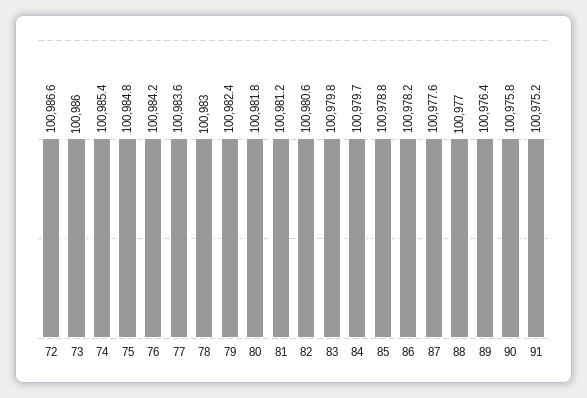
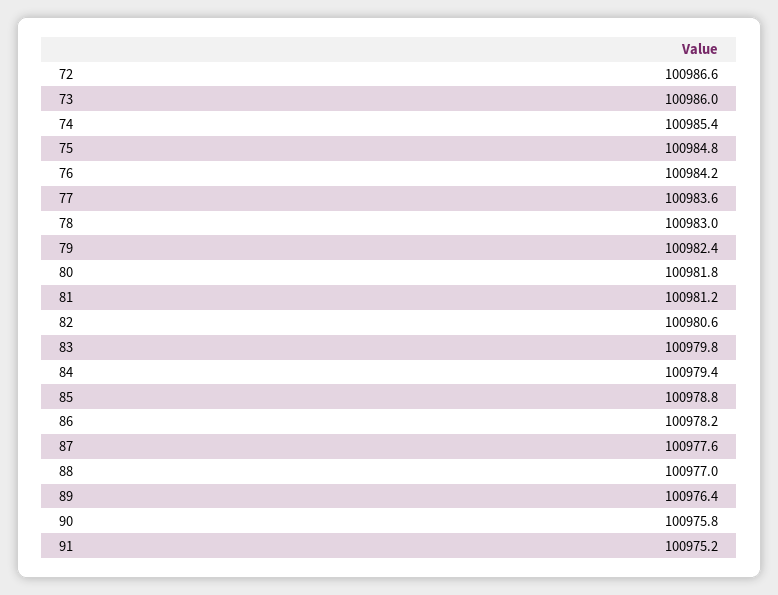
  {
    "72": 100986.6,
    "73": 100986,
    "74": 100985.4,
    "75": 100984.8,
    "76": 100984.2,
    "77": 100983.6,
    "78": 100983,
    "79": 100982.4,
    "80": 100981.8,
    "81": 100981.2,
    "82": 100980.6,
    "83": 100979.8,
-   "84": 100979.7,
+   "84": 100979.4,
    "85": 100978.8,
    "86": 100978.2,
    "87": 100977.6,
    "88": 100977,
    "89": 100976.4,
    "90": 100975.8,
    "91": 100975.2
  }

